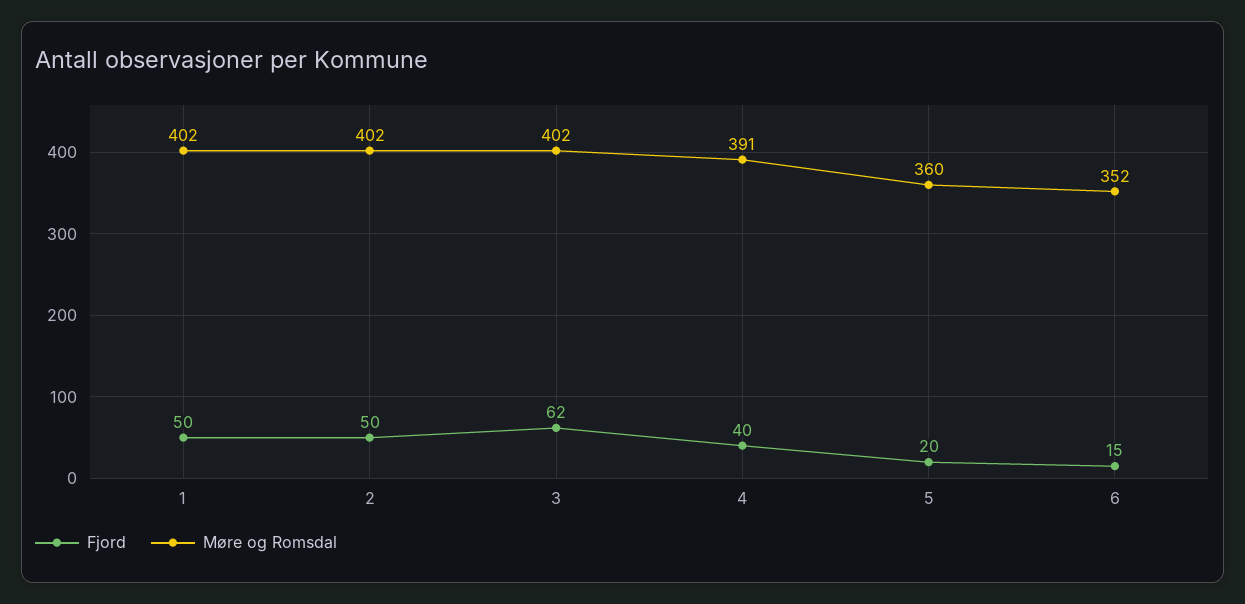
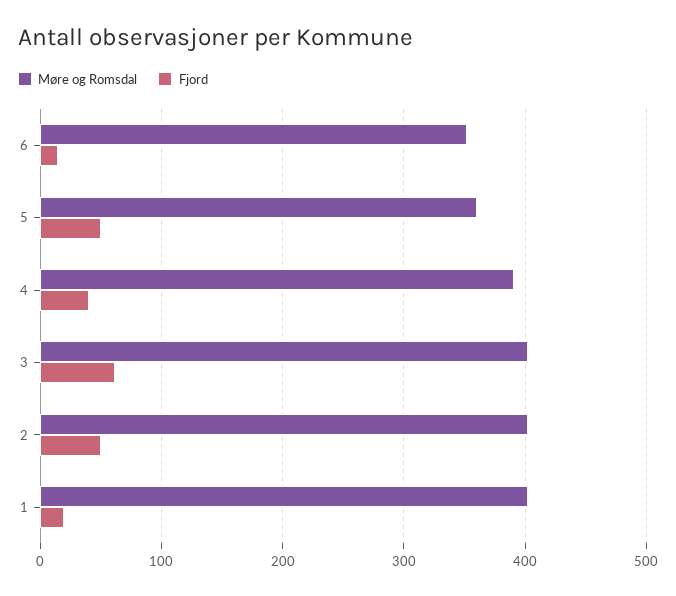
  {
    "Fjord": {
-     "1": 50,
+     "1": 20,
      "2": 50,
      "3": 62,
      "4": 40,
-     "5": 20,
+     "5": 50,
      "6": 15
    },
    "Møre og Romsdal": {
      "1": 402,
      "2": 402,
      "3": 402,
      "4": 391,
      "5": 360,
      "6": 352
    }
  }

